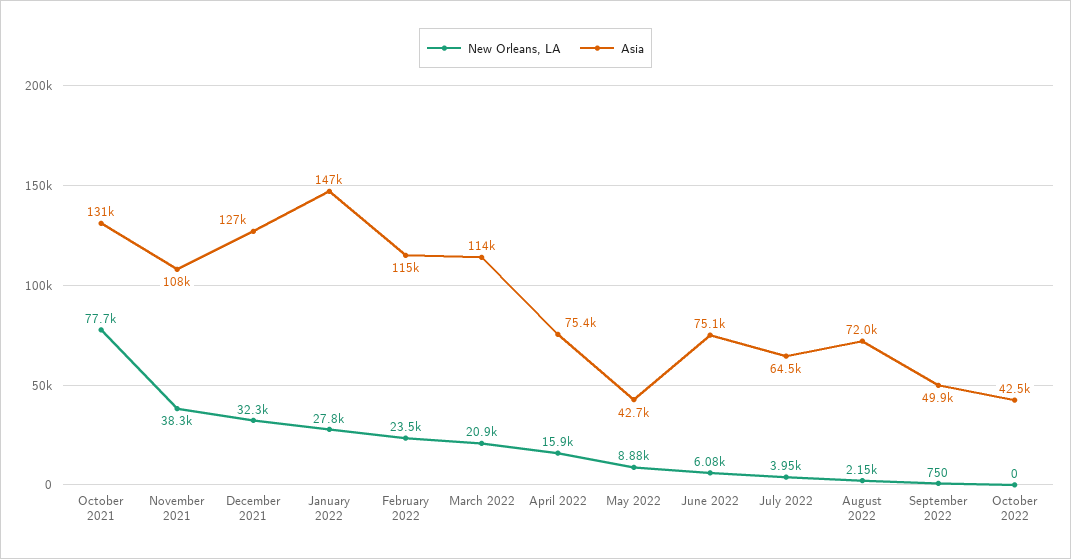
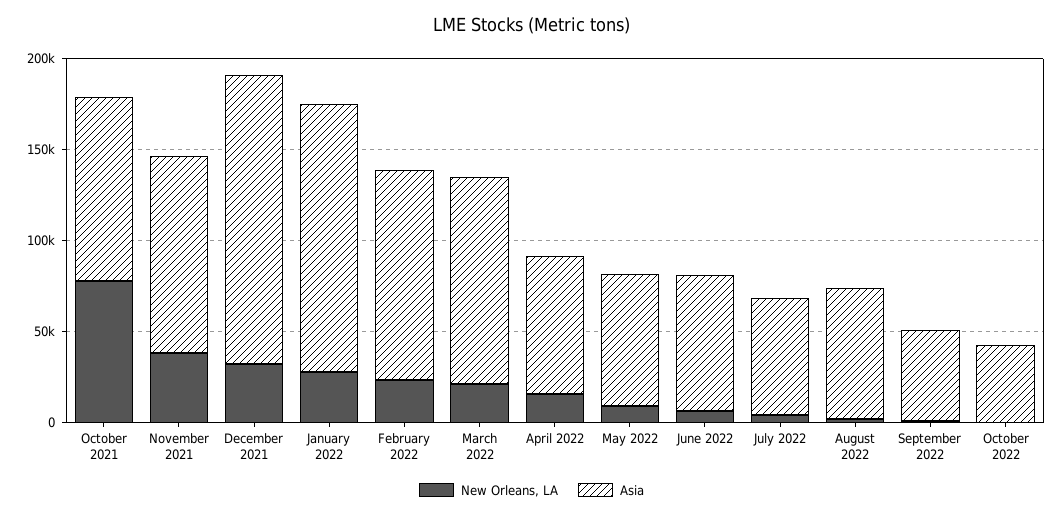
  {
    "New Orleans, LA": {
      "October 2021": 77700,
      "November 2021": 38300,
      "December 2021": 32300,
      "January 2022": 27800,
      "February 2022": 23500,
      "March 2022": 20900,
      "April 2022": 15900,
      "May 2022": 8880,
      "June 2022": 6080,
      "July 2022": 3950,
      "August 2022": 2150,
      "September 2022": 750,
      "October 2022": 0
    },
    "Asia": {
-     "October 2021": 131000,
+     "October 2021": 100000,
      "November 2021": 108000,
-     "December 2021": 127000,
+     "December 2021": 160000,
      "January 2022": 147000,
      "February 2022": 115000,
      "March 2022": 114000,
      "April 2022": 75400,
-     "May 2022": 42700,
+     "May 2022": 70000,
      "June 2022": 75100,
      "July 2022": 64500,
      "August 2022": 72000,
      "September 2022": 49900,
      "October 2022": 42500
    }
  }

